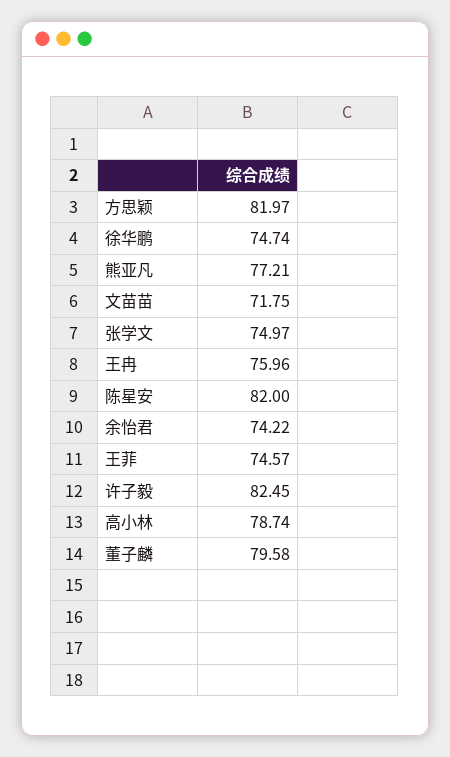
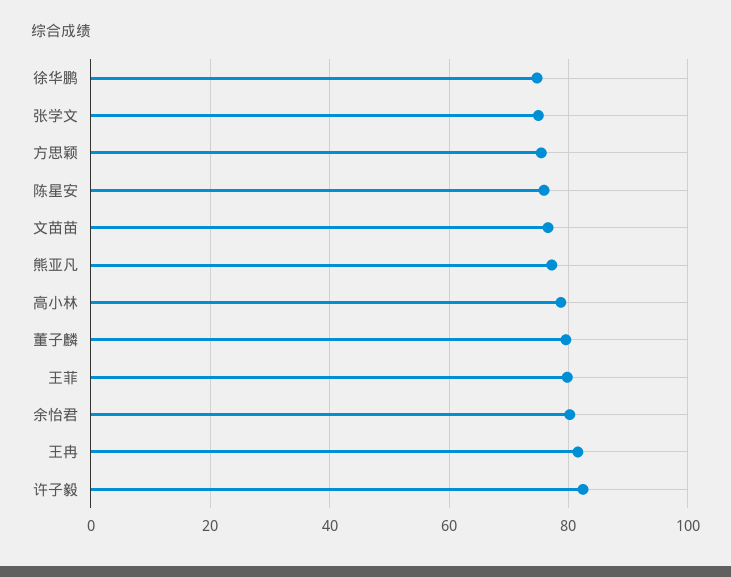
  {
-   "方思颖": 81.97,
+   "方思颖": 76,
    "徐华鹏": 74.74,
    "熊亚凡": 77.21,
-   "文苗苗": 71.75,
+   "文苗苗": 76,
    "张学文": 74.97,
-   "王冉": 75.96,
+   "王冉": 82,
-   "陈星安": 82,
+   "陈星安": 76,
-   "余怡君": 74.22,
+   "余怡君": 80,
-   "王菲": 74.57,
+   "王菲": 80,
    "许子毅": 82.45,
    "高小林": 78.74,
    "董子麟": 79.58
  }

